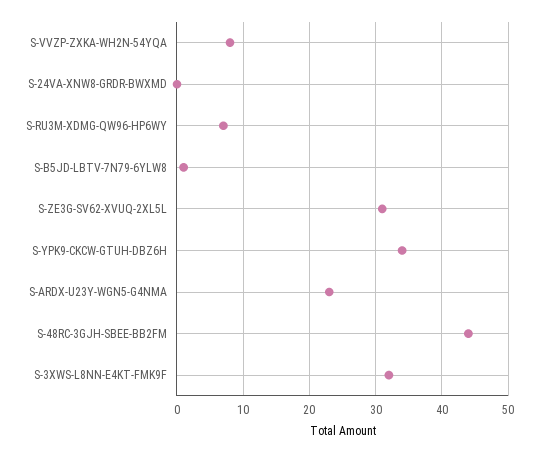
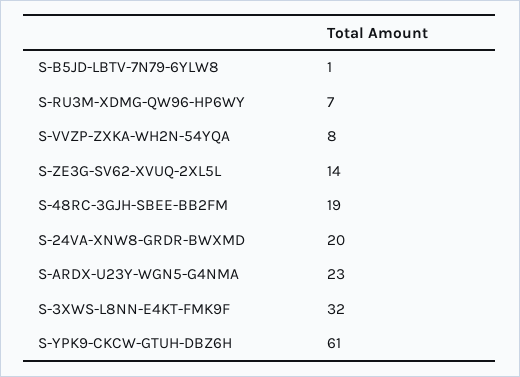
  {
    "S-VVZP-ZXKA-WH2N-54YQA": 8,
-   "S-24VA-XNW8-GRDR-BWXMD": 0,
+   "S-24VA-XNW8-GRDR-BWXMD": 20,
    "S-RU3M-XDMG-QW96-HP6WY": 7,
    "S-B5JD-LBTV-7N79-6YLW8": 1,
-   "S-ZE3G-SV62-XVUQ-2XL5L": 31,
+   "S-ZE3G-SV62-XVUQ-2XL5L": 14,
-   "S-YPK9-CKCW-GTUH-DBZ6H": 34,
+   "S-YPK9-CKCW-GTUH-DBZ6H": 61,
    "S-ARDX-U23Y-WGN5-G4NMA": 23,
-   "S-48RC-3GJH-SBEE-BB2FM": 44,
+   "S-48RC-3GJH-SBEE-BB2FM": 19,
    "S-3XWS-L8NN-E4KT-FMK9F": 32
  }

